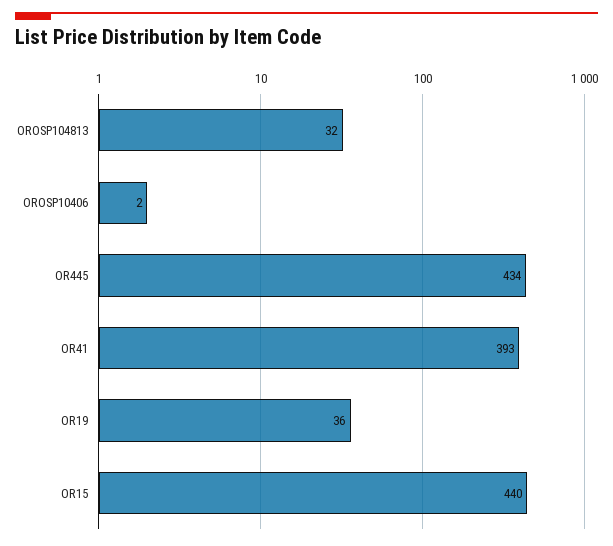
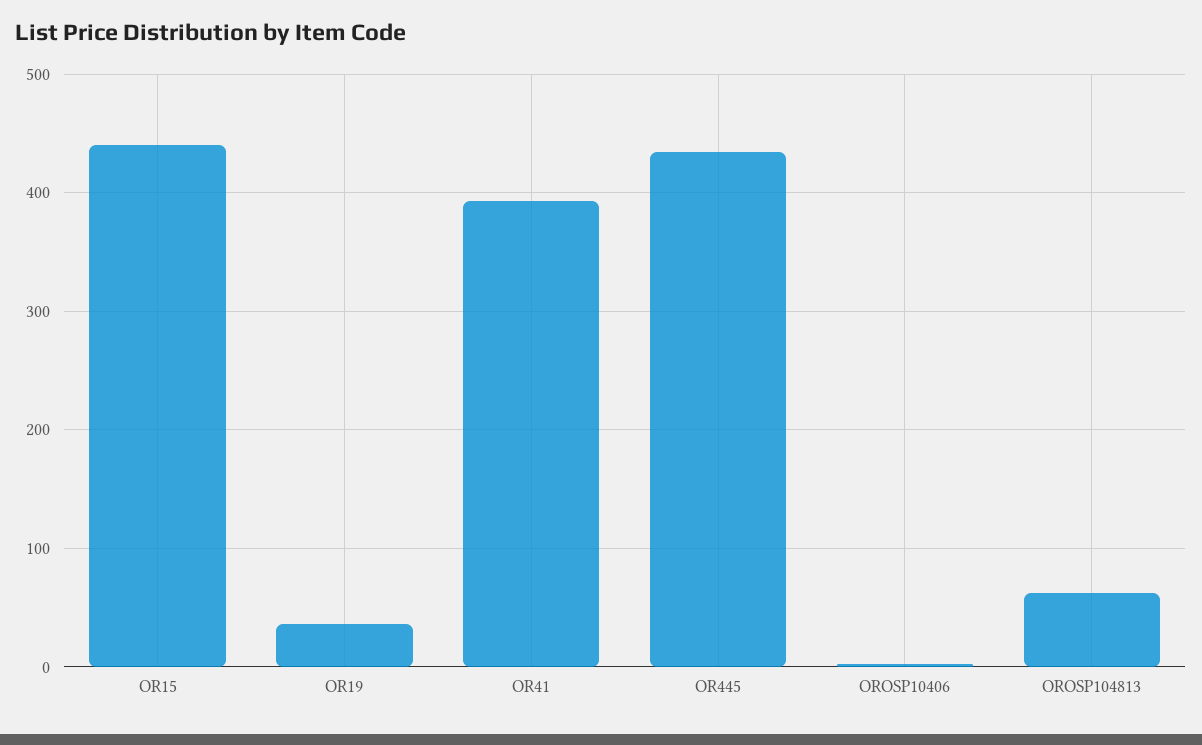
  {
-   "OROSP104813": 32,
+   "OROSP104813": 60,
    "OROSP10406": 2,
    "OR445": 434,
    "OR41": 393,
    "OR19": 36,
    "OR15": 440
  }

